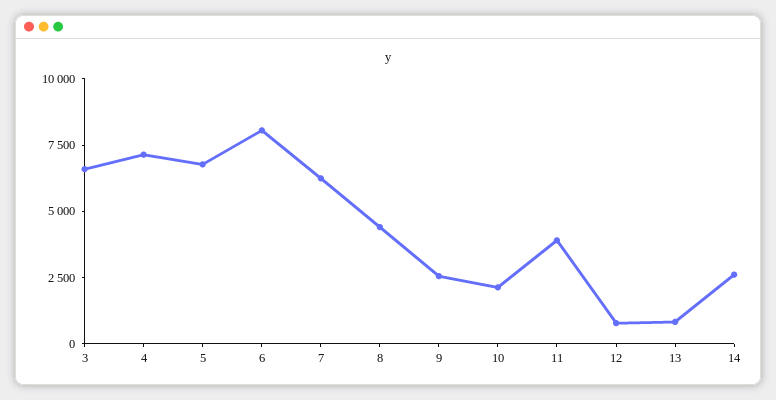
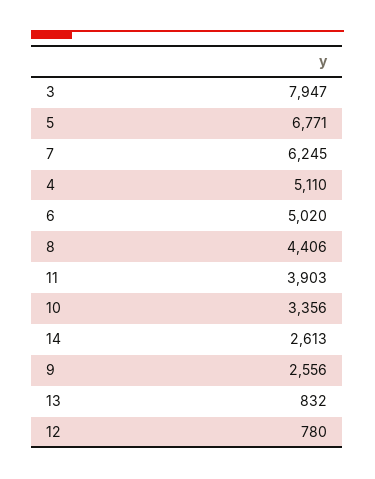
  {
-   "3": 6500,
+   "3": 7947,
-   "4": 7000,
+   "4": 5110,
    "5": 6771,
-   "6": 8000,
+   "6": 5020,
    "7": 6245,
    "8": 4406,
    "9": 2556,
-   "10": 2000,
+   "10": 3356,
    "11": 3903,
    "12": 780,
    "13": 832,
    "14": 2613
  }

